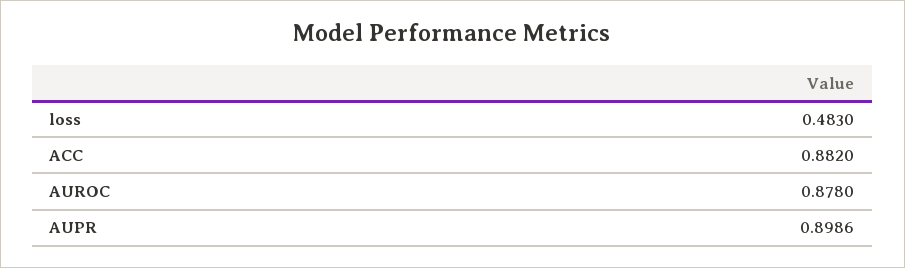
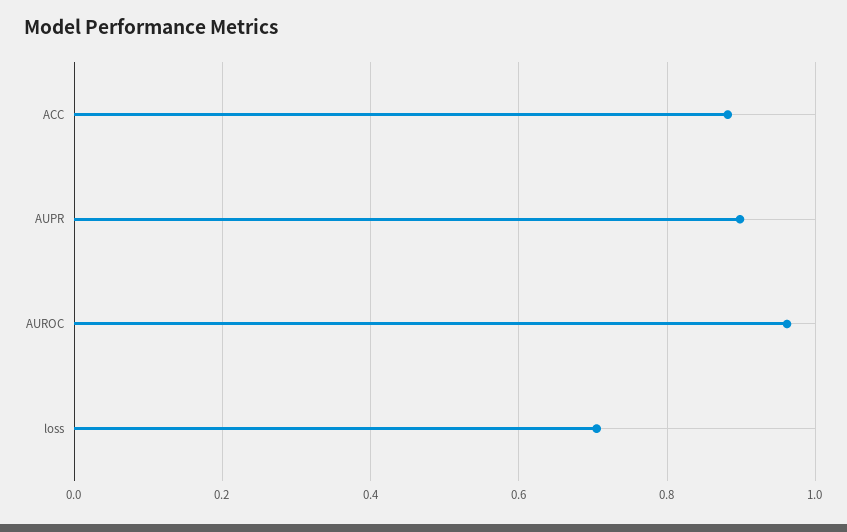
  {
-   "loss": 0.483,
+   "loss": 0.7,
    "ACC": 0.882,
-   "AUROC": 0.878,
+   "AUROC": 0.96,
    "AUPR": 0.8986
  }

